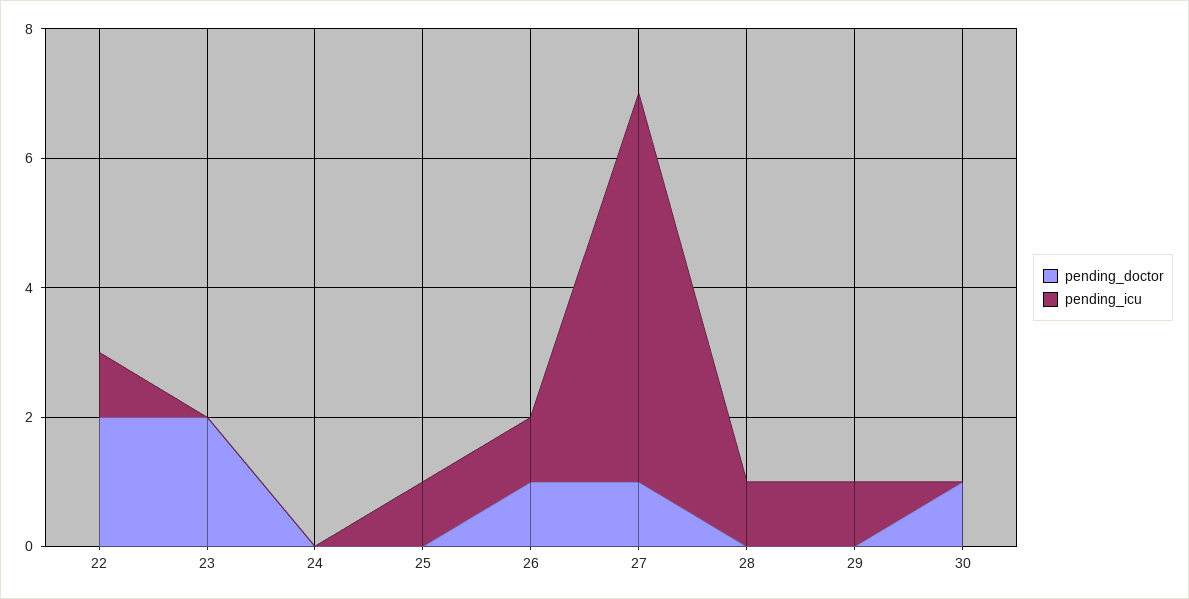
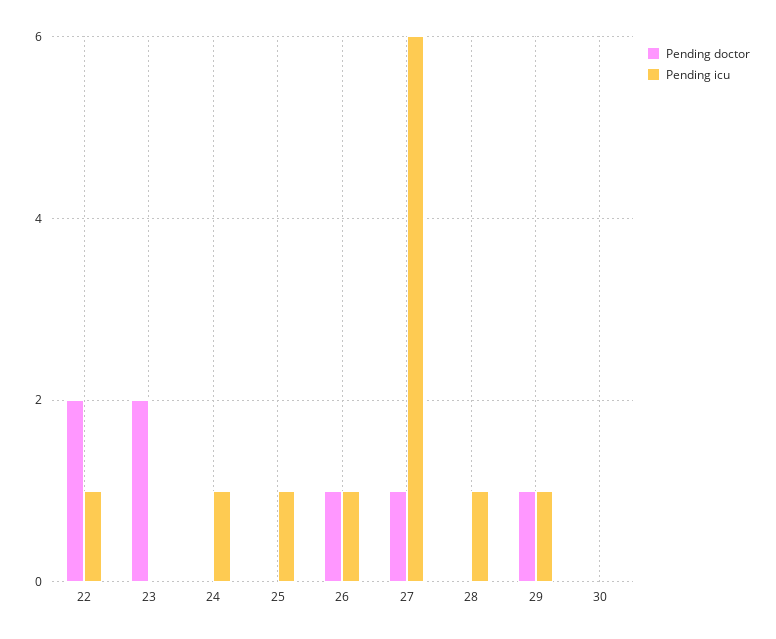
  {
    "pending_doctor": {
      "22": 2,
      "23": 2,
      "24": 0,
      "25": 0,
      "26": 1,
      "27": 1,
      "28": 0,
-     "29": 0,
+     "29": 1,
-     "30": 1
+     "30": 0
    },
    "pending_icu": {
      "22": 1,
      "23": 0,
-     "24": 0,
+     "24": 1,
      "25": 1,
      "26": 1,
      "27": 6,
      "28": 1,
      "29": 1,
      "30": 0
    }
  }

